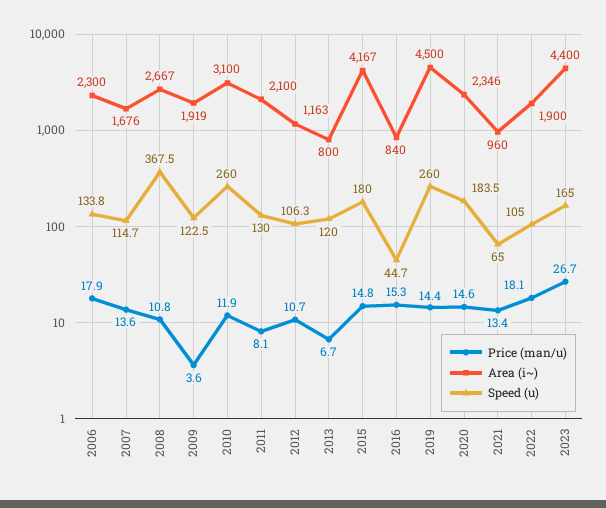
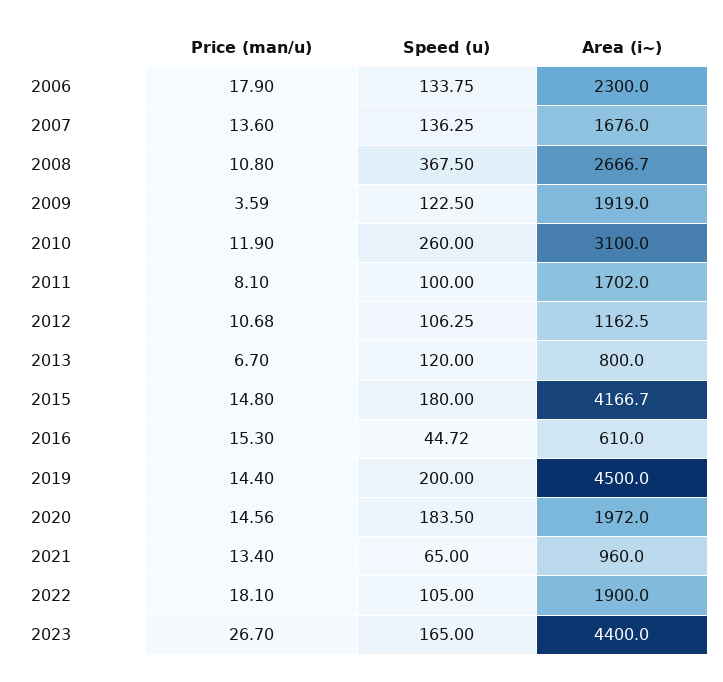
  {
    "Price (man/u)": {
      "2006": 17.9,
      "2007": 13.6,
      "2008": 10.8,
      "2009": 3.59,
      "2010": 11.9,
      "2011": 8.1,
      "2012": 10.68,
      "2013": 6.7,
      "2015": 14.8,
      "2016": 15.3,
      "2019": 14.4,
      "2020": 14.56,
      "2021": 13.4,
      "2022": 18.1,
      "2023": 26.7
    },
    "Area (i~)": {
      "2006": 2300,
      "2007": 1676,
      "2008": 2666.7,
      "2009": 1919,
      "2010": 3100,
-     "2011": 2100,
+     "2011": 1702,
      "2012": 1162.5,
      "2013": 800,
      "2015": 4166.7,
-     "2016": 840,
+     "2016": 610,
      "2019": 4500,
-     "2020": 2346,
+     "2020": 1972,
      "2021": 960,
      "2022": 1900,
      "2023": 4400
    },
    "Speed (u)": {
      "2006": 133.75,
-     "2007": 114.7,
+     "2007": 136.25,
      "2008": 367.5,
      "2009": 122.5,
      "2010": 260,
-     "2011": 130,
+     "2011": 100,
      "2012": 106.25,
      "2013": 120,
      "2015": 180,
      "2016": 44.72,
-     "2019": 260,
+     "2019": 200,
      "2020": 183.5,
      "2021": 65,
      "2022": 105,
      "2023": 165
    }
  }

